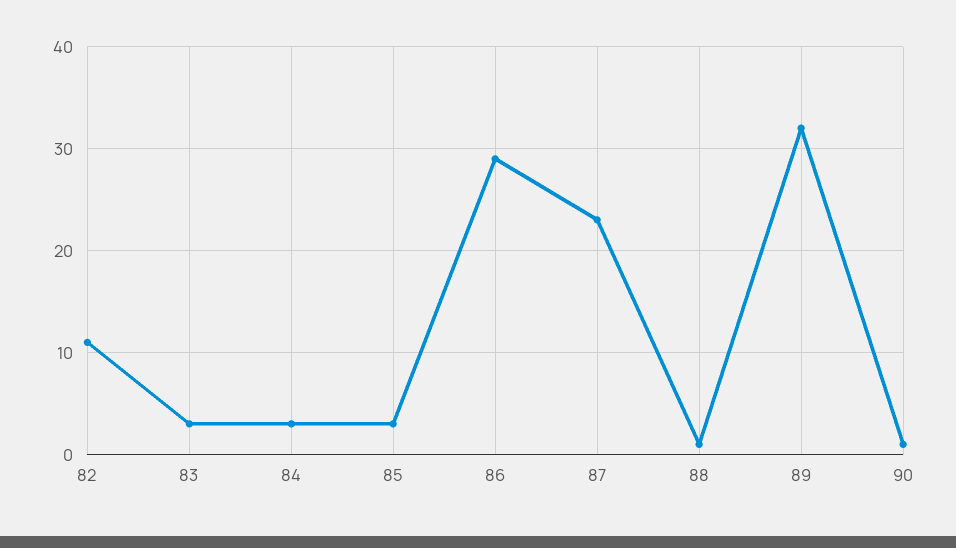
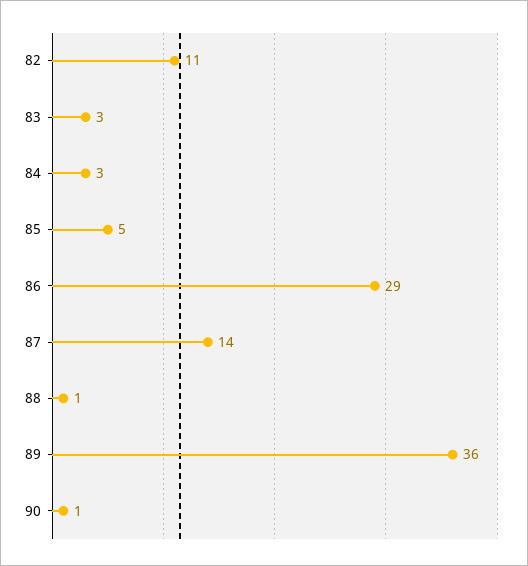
  {
    "82": 11,
    "83": 3,
    "84": 3,
-   "85": 3,
+   "85": 5,
    "86": 29,
-   "87": 23,
+   "87": 14,
    "88": 1,
-   "89": 32,
+   "89": 36,
    "90": 1
  }

